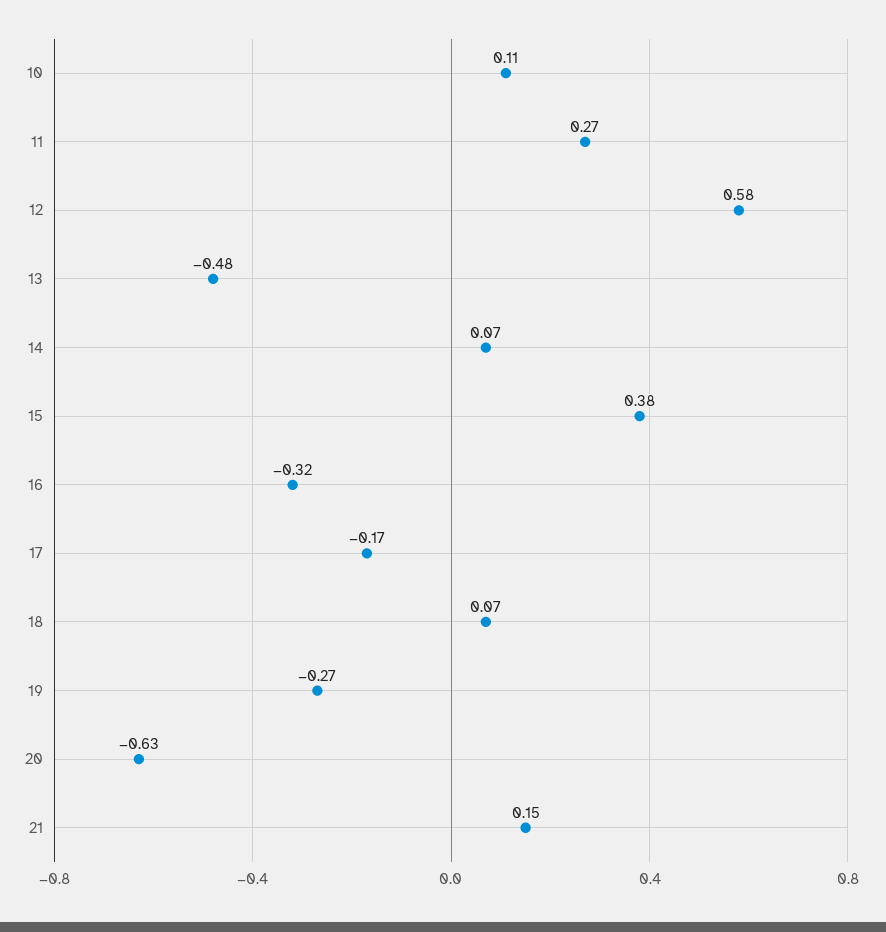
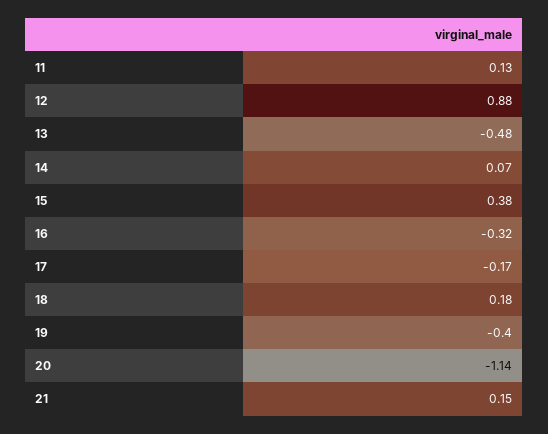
  {
-   "10": 0.11,
-   "11": 0.27,
+   "11": 0.13,
-   "12": 0.58,
+   "12": 0.88,
    "13": -0.48,
    "14": 0.07,
    "15": 0.38,
    "16": -0.32,
    "17": -0.17,
-   "18": 0.07,
+   "18": 0.18,
-   "19": -0.27,
+   "19": -0.4,
-   "20": -0.63,
+   "20": -1.14,
    "21": 0.15
  }

